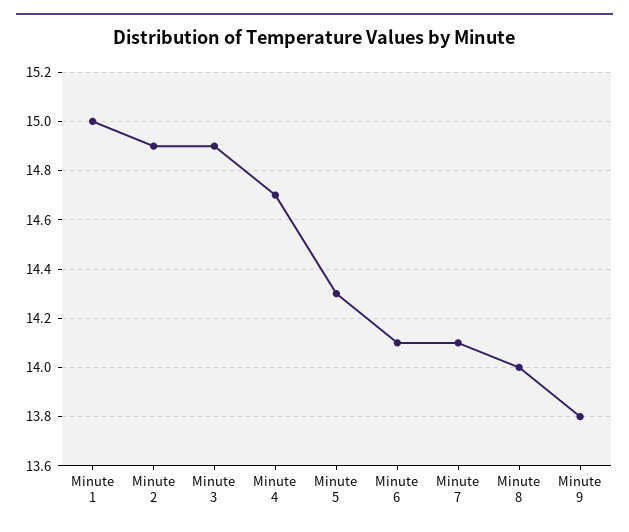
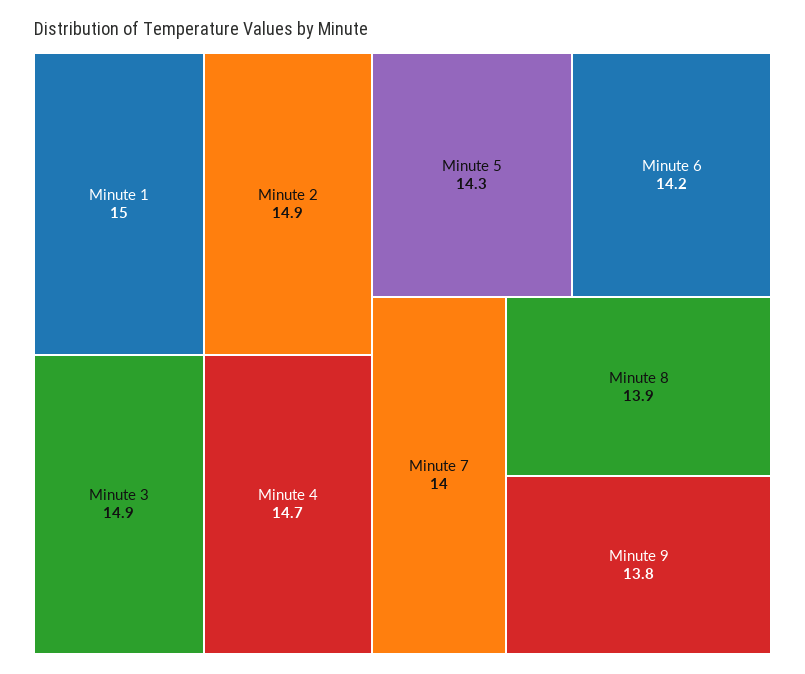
  {
    "Minute 1": 15,
    "Minute 2": 14.9,
    "Minute 3": 14.9,
    "Minute 4": 14.7,
    "Minute 5": 14.3,
-   "Minute 6": 14.1,
+   "Minute 6": 14.2,
-   "Minute 7": 14.1,
+   "Minute 7": 14,
-   "Minute 8": 14,
+   "Minute 8": 13.9,
    "Minute 9": 13.8
  }

